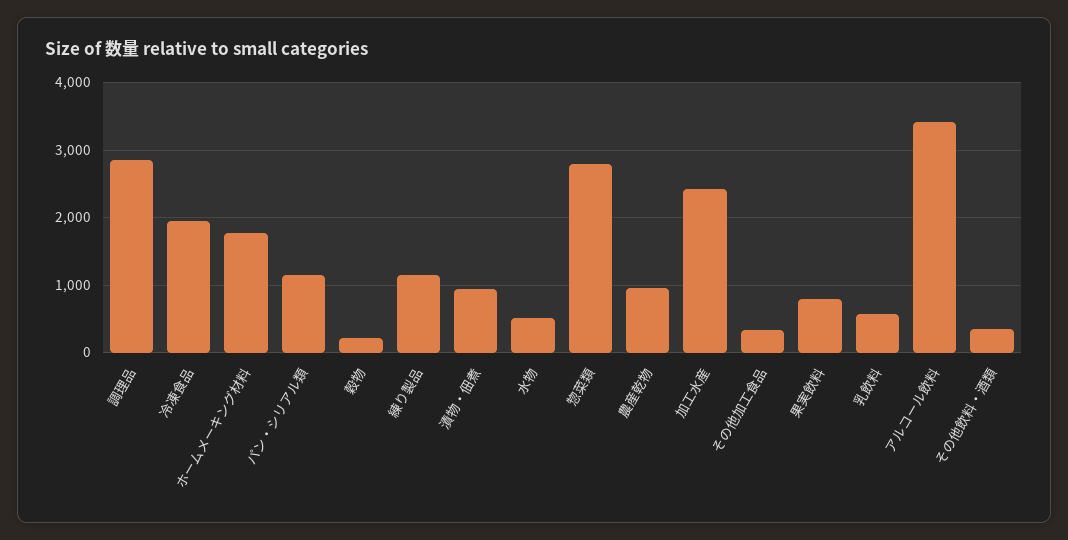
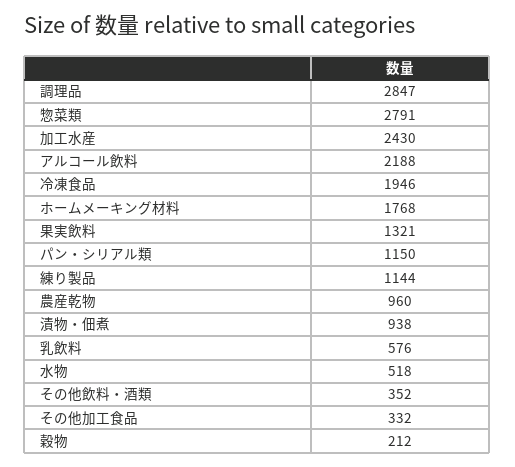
  {
    "調理品": 2847,
    "冷凍食品": 1946,
    "ホームメーキング材料": 1768,
    "パン・シリアル類": 1150,
    "穀物": 212,
    "練り製品": 1144,
    "漬物・佃煮": 938,
    "水物": 518,
    "惣菜類": 2791,
    "農産乾物": 960,
    "加工水産": 2430,
    "その他加工食品": 332,
-   "果実飲料": 800,
+   "果実飲料": 1321,
    "乳飲料": 576,
-   "アルコール飲料": 3400,
+   "アルコール飲料": 2188,
    "その他飲料・酒類": 352
  }

